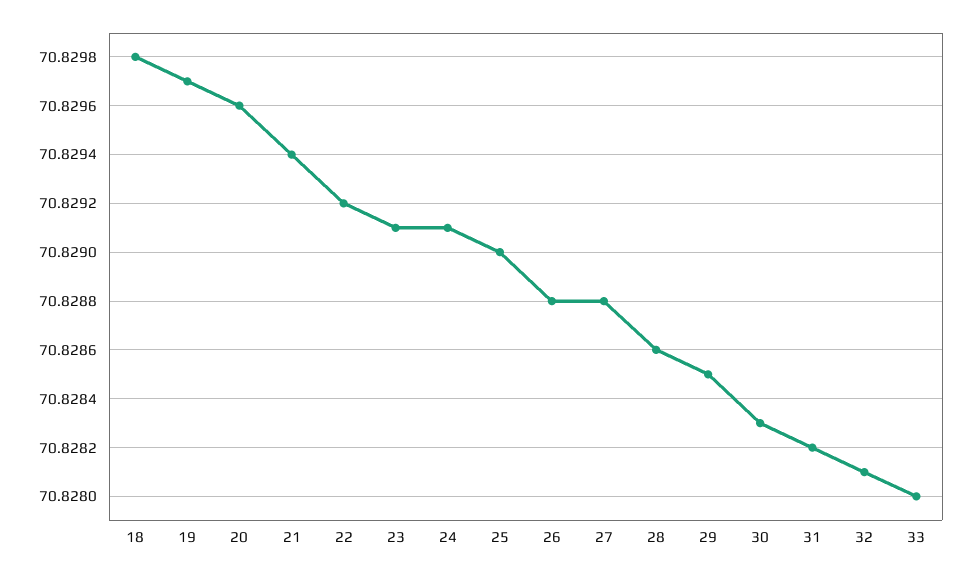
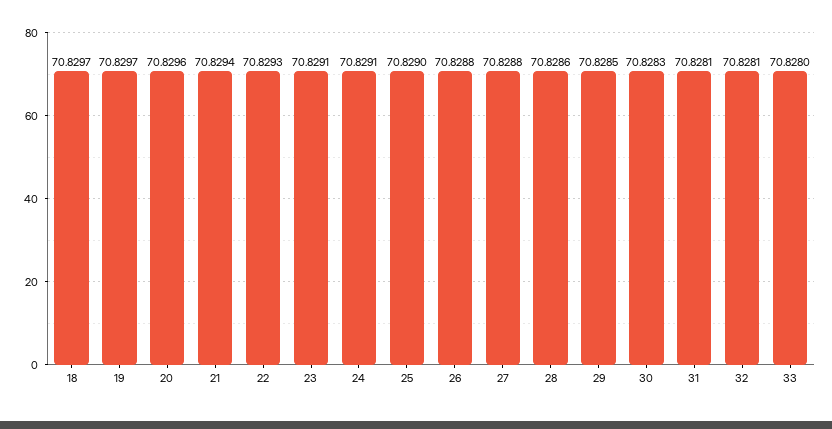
  {
-   "18": 70.8298,
+   "18": 70.8297,
    "19": 70.8297,
    "20": 70.8296,
    "21": 70.8294,
-   "22": 70.8292,
+   "22": 70.8293,
    "23": 70.8291,
    "24": 70.8291,
    "25": 70.829,
    "26": 70.8288,
    "27": 70.8288,
    "28": 70.8286,
    "29": 70.8285,
    "30": 70.8283,
-   "31": 70.8282,
+   "31": 70.8281,
    "32": 70.8281,
    "33": 70.828
  }

